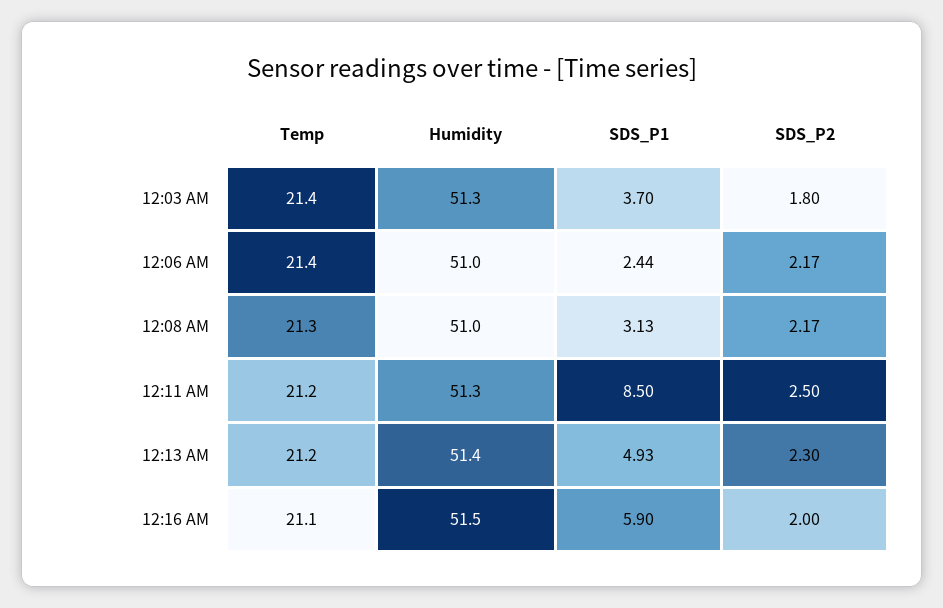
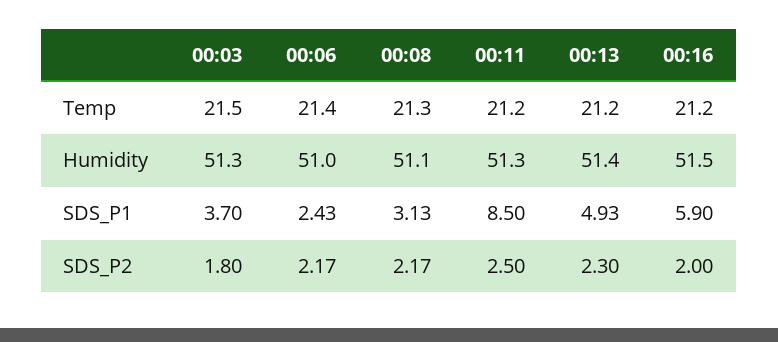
  {
    "Temp": {
-     "12:03 AM": 21.4,
+     "12:03 AM": 21.5,
      "12:06 AM": 21.4,
      "12:08 AM": 21.3,
      "12:11 AM": 21.2,
      "12:13 AM": 21.2,
-     "12:16 AM": 21.1
+     "12:16 AM": 21.2
    },
    "Humidity": {
      "12:03 AM": 51.3,
      "12:06 AM": 51,
-     "12:08 AM": 51,
+     "12:08 AM": 51.1,
      "12:11 AM": 51.3,
      "12:13 AM": 51.4,
      "12:16 AM": 51.5
    },
    "SDS_P1": {
      "12:03 AM": 3.7,
-     "12:06 AM": 2.44,
+     "12:06 AM": 2.43,
      "12:08 AM": 3.13,
      "12:11 AM": 8.5,
      "12:13 AM": 4.93,
      "12:16 AM": 5.9
    },
    "SDS_P2": {
      "12:03 AM": 1.8,
      "12:06 AM": 2.17,
      "12:08 AM": 2.17,
      "12:11 AM": 2.5,
      "12:13 AM": 2.3,
      "12:16 AM": 2
    }
  }

